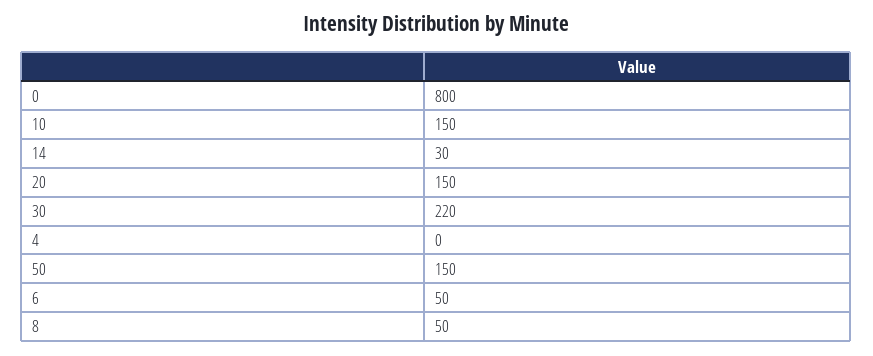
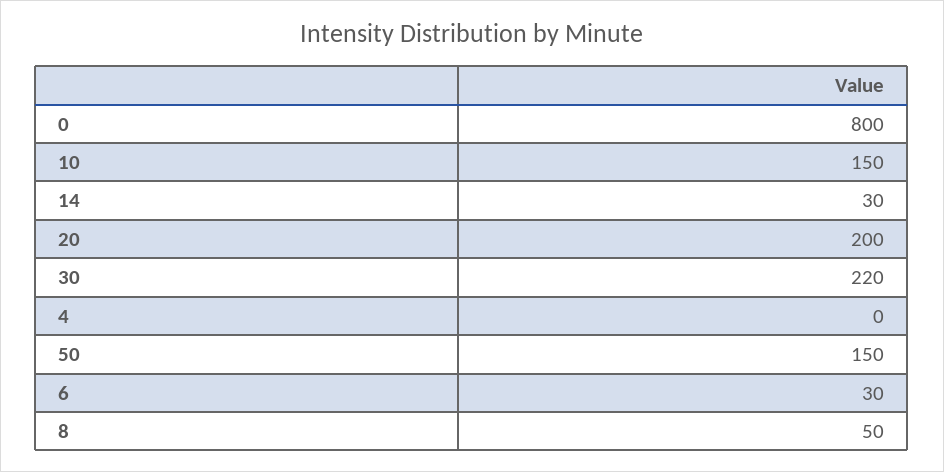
  {
    "0": 800,
    "10": 150,
    "14": 30,
-   "20": 150,
+   "20": 200,
    "30": 220,
    "4": 0,
    "50": 150,
-   "6": 50,
+   "6": 30,
    "8": 50
  }

